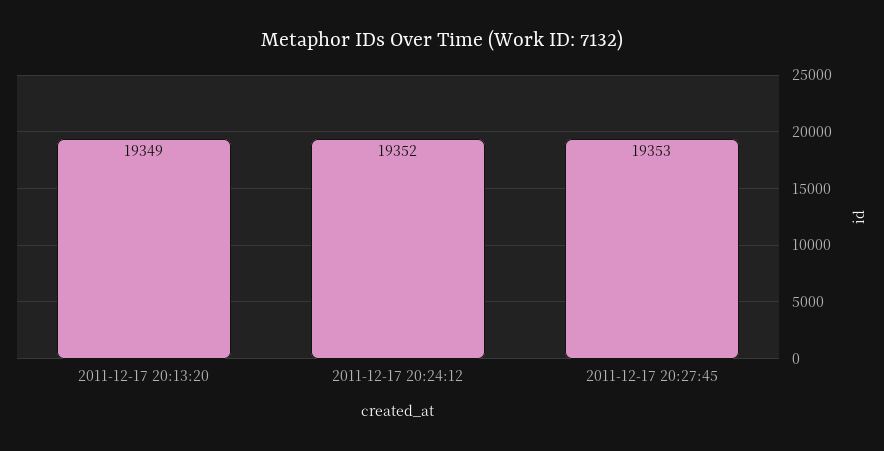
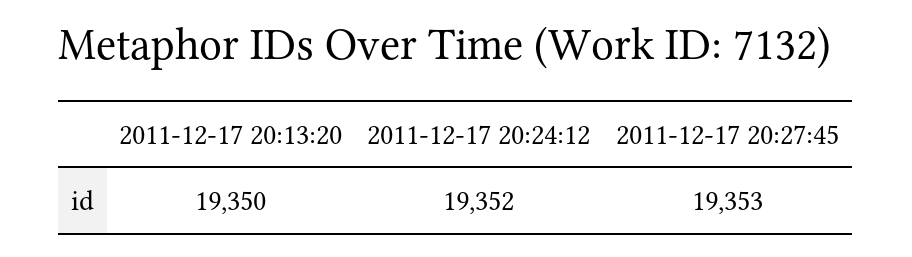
  {
-   "2011-12-17 20:13:20": 19349,
+   "2011-12-17 20:13:20": 19350,
    "2011-12-17 20:24:12": 19352,
    "2011-12-17 20:27:45": 19353
  }

